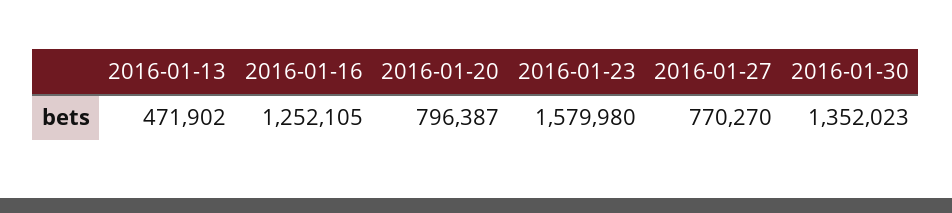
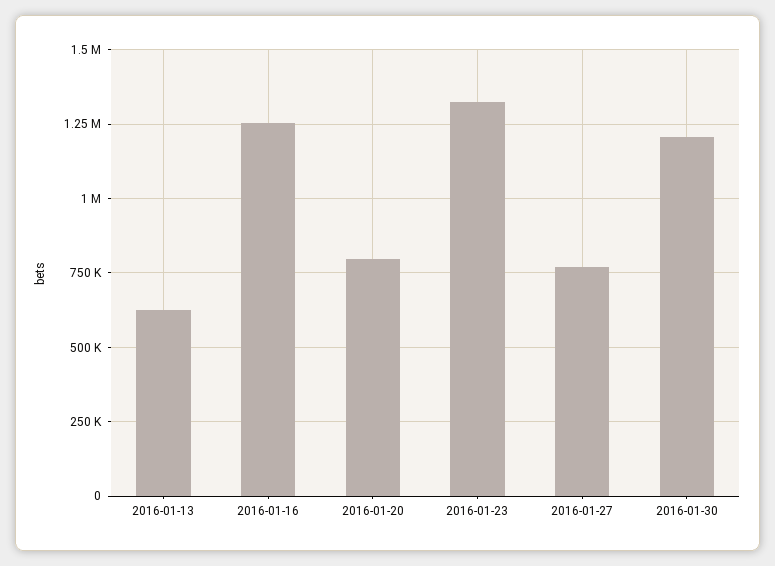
  {
-   "2016-01-13": 471902,
+   "2016-01-13": 625000,
    "2016-01-16": 1252105,
    "2016-01-20": 796387,
-   "2016-01-23": 1579980,
+   "2016-01-23": 1325000,
    "2016-01-27": 770270,
-   "2016-01-30": 1352023
+   "2016-01-30": 1200000
  }

